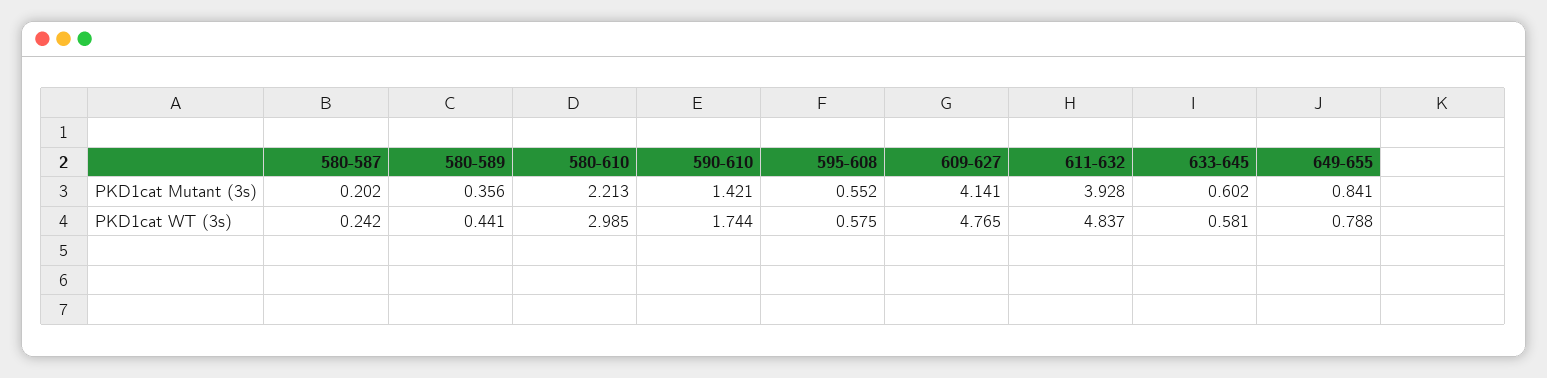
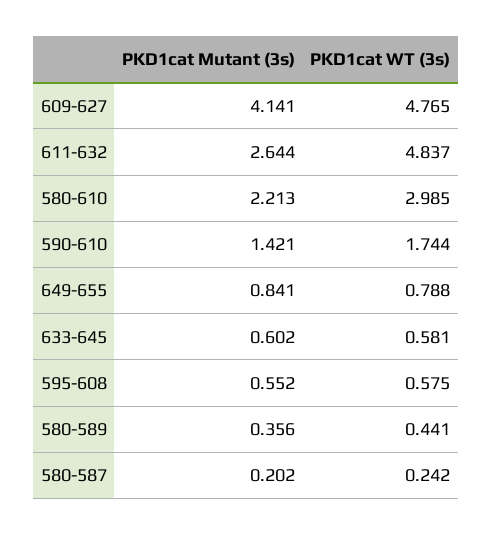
  {
    "580-587": {
      "PKD1cat Mutant (3s)": 0.202,
      "PKD1cat WT (3s)": 0.242
    },
    "580-589": {
      "PKD1cat Mutant (3s)": 0.356,
      "PKD1cat WT (3s)": 0.441
    },
    "580-610": {
      "PKD1cat Mutant (3s)": 2.213,
      "PKD1cat WT (3s)": 2.985
    },
    "590-610": {
      "PKD1cat Mutant (3s)": 1.421,
      "PKD1cat WT (3s)": 1.744
    },
    "595-608": {
      "PKD1cat Mutant (3s)": 0.552,
      "PKD1cat WT (3s)": 0.575
    },
    "609-627": {
      "PKD1cat Mutant (3s)": 4.141,
      "PKD1cat WT (3s)": 4.765
    },
    "611-632": {
-     "PKD1cat Mutant (3s)": 3.928,
+     "PKD1cat Mutant (3s)": 2.644,
      "PKD1cat WT (3s)": 4.837
    },
    "633-645": {
      "PKD1cat Mutant (3s)": 0.602,
      "PKD1cat WT (3s)": 0.581
    },
    "649-655": {
      "PKD1cat Mutant (3s)": 0.841,
      "PKD1cat WT (3s)": 0.788
    }
  }

